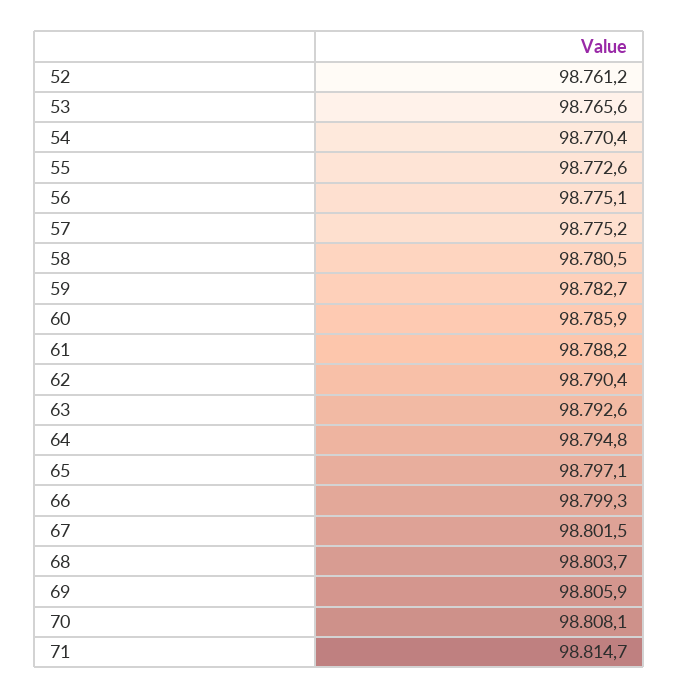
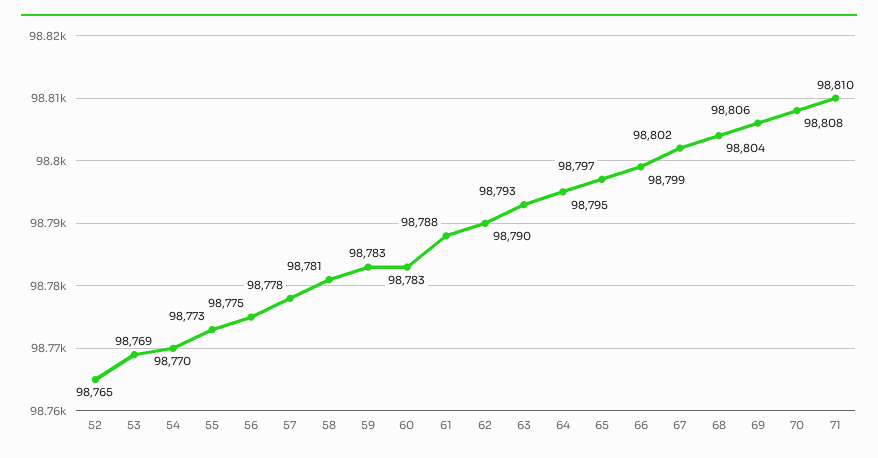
  {
-   "52": 98761.2,
+   "52": 98765,
-   "53": 98765.6,
+   "53": 98769,
    "54": 98770.4,
    "55": 98772.6,
    "56": 98775.1,
-   "57": 98775.2,
+   "57": 98778,
    "58": 98780.5,
    "59": 98782.7,
-   "60": 98785.9,
+   "60": 98783,
    "61": 98788.2,
    "62": 98790.4,
    "63": 98792.6,
    "64": 98794.8,
    "65": 98797.1,
    "66": 98799.3,
    "67": 98801.5,
    "68": 98803.7,
    "69": 98805.9,
    "70": 98808.1,
-   "71": 98814.7
+   "71": 98810
  }

